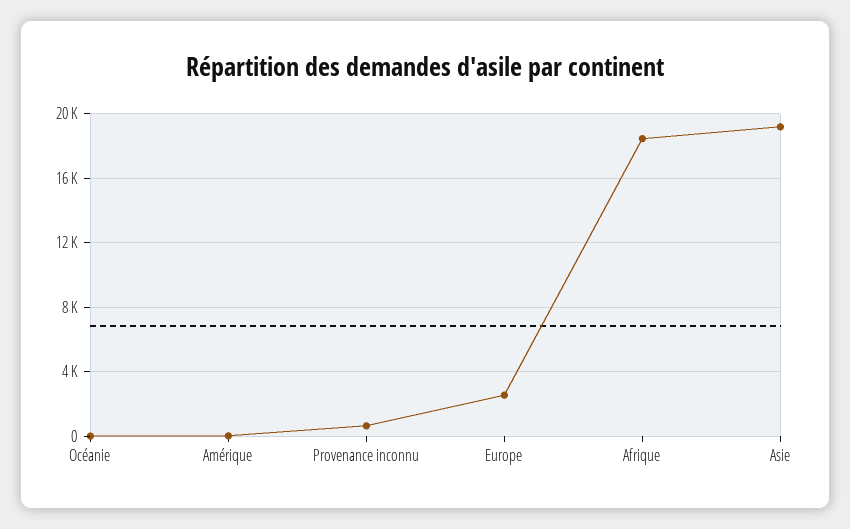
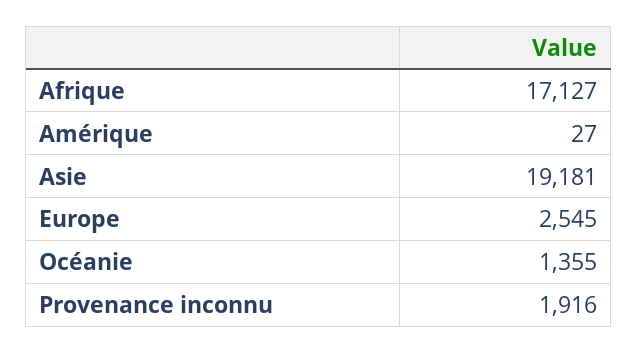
  {
-   "Océanie": 0,
+   "Océanie": 1355,
    "Amérique": 27,
-   "Provenance inconnu": 500,
+   "Provenance inconnu": 1916,
    "Europe": 2545,
-   "Afrique": 18500,
+   "Afrique": 17127,
    "Asie": 19181
  }

